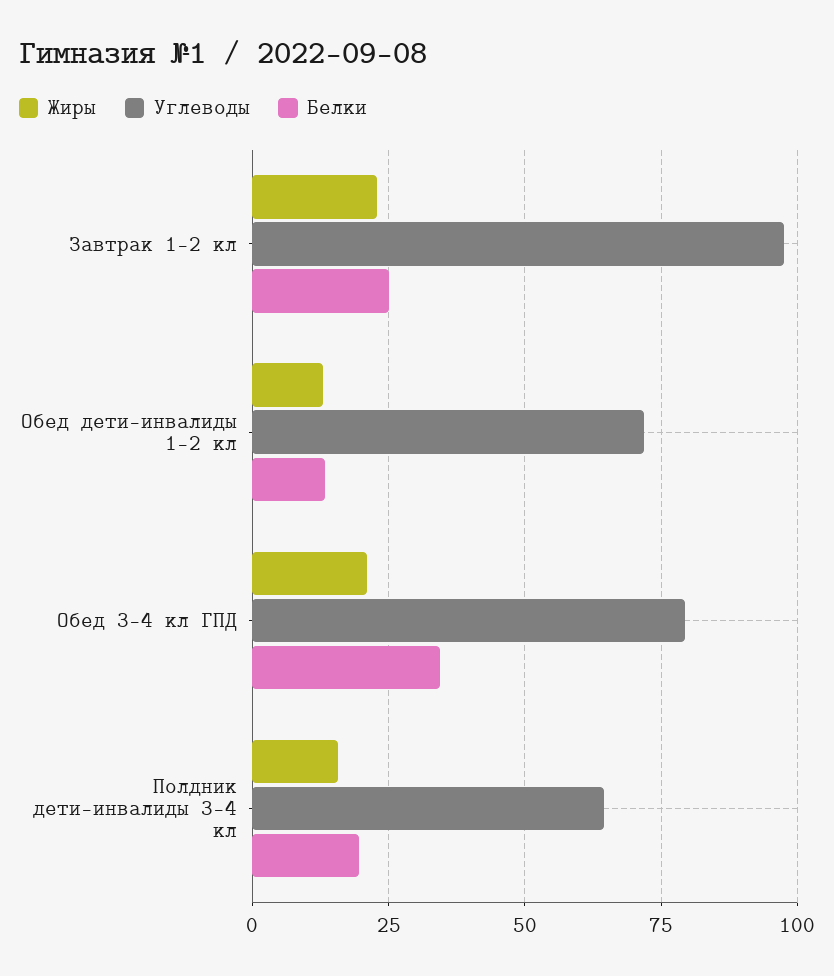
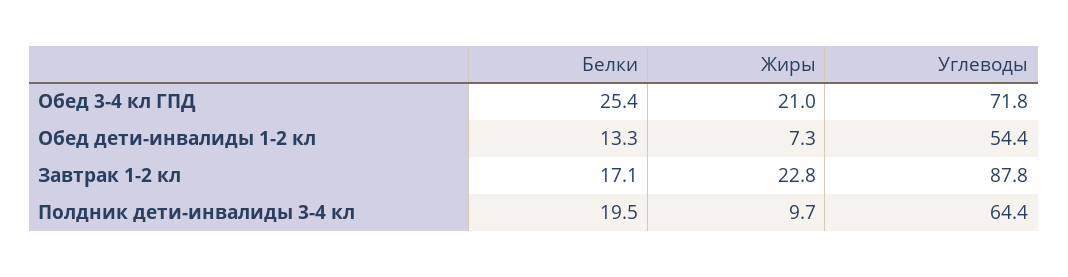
  {
    "Жиры": {
      "Завтрак 1-2 кл": 22.8,
-     "Обед дети-инвалиды 1-2 кл": 12.5,
+     "Обед дети-инвалиды 1-2 кл": 7.3,
      "Обед 3-4 кл ГПД": 21,
-     "Полдник дети-инвалиды 3-4 кл": 15
+     "Полдник дети-инвалиды 3-4 кл": 9.7
    },
    "Углеводы": {
-     "Завтрак 1-2 кл": 97.5,
+     "Завтрак 1-2 кл": 87.8,
-     "Обед дети-инвалиды 1-2 кл": 72.5,
+     "Обед дети-инвалиды 1-2 кл": 54.4,
-     "Обед 3-4 кл ГПД": 80,
+     "Обед 3-4 кл ГПД": 71.8,
      "Полдник дети-инвалиды 3-4 кл": 64.4
    },
    "Белки": {
-     "Завтрак 1-2 кл": 25,
+     "Завтрак 1-2 кл": 17.1,
      "Обед дети-инвалиды 1-2 кл": 13.3,
-     "Обед 3-4 кл ГПД": 35,
+     "Обед 3-4 кл ГПД": 25.4,
      "Полдник дети-инвалиды 3-4 кл": 19.5
    }
  }

